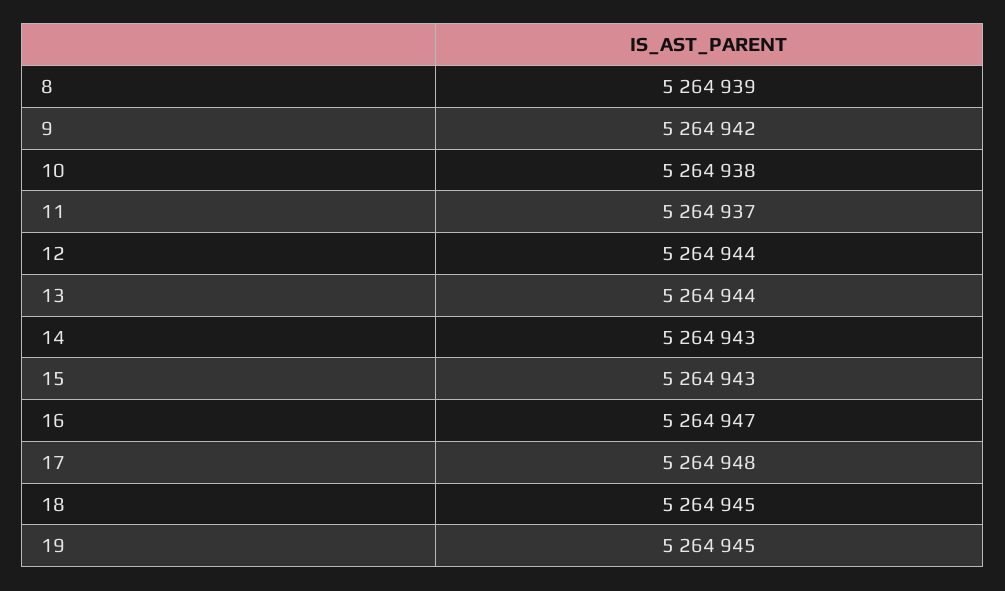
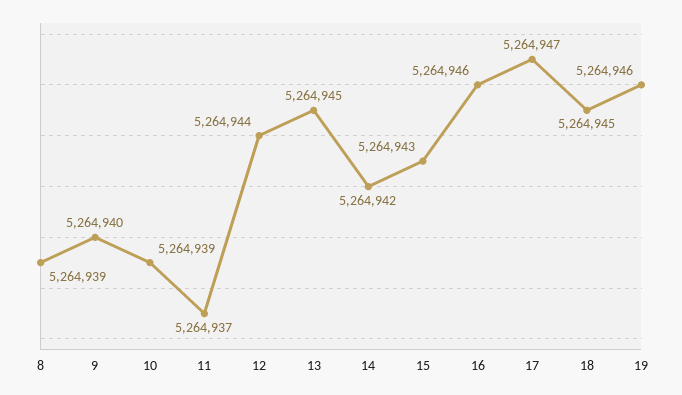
  {
    "8": 5264939,
-   "9": 5264942,
+   "9": 5264940,
-   "10": 5264938,
+   "10": 5264939,
    "11": 5264937,
    "12": 5264944,
-   "13": 5264944,
+   "13": 5264945,
-   "14": 5264943,
+   "14": 5264942,
    "15": 5264943,
-   "16": 5264947,
+   "16": 5264946,
-   "17": 5264948,
+   "17": 5264947,
    "18": 5264945,
-   "19": 5264945
+   "19": 5264946
  }

